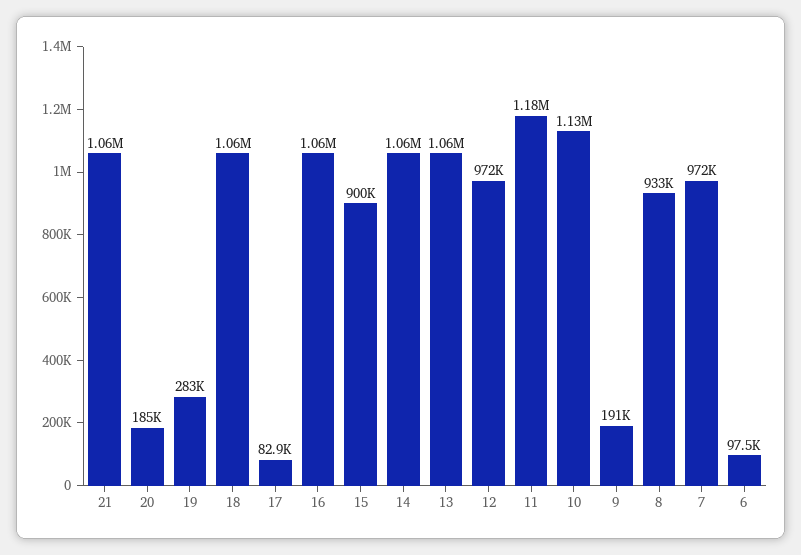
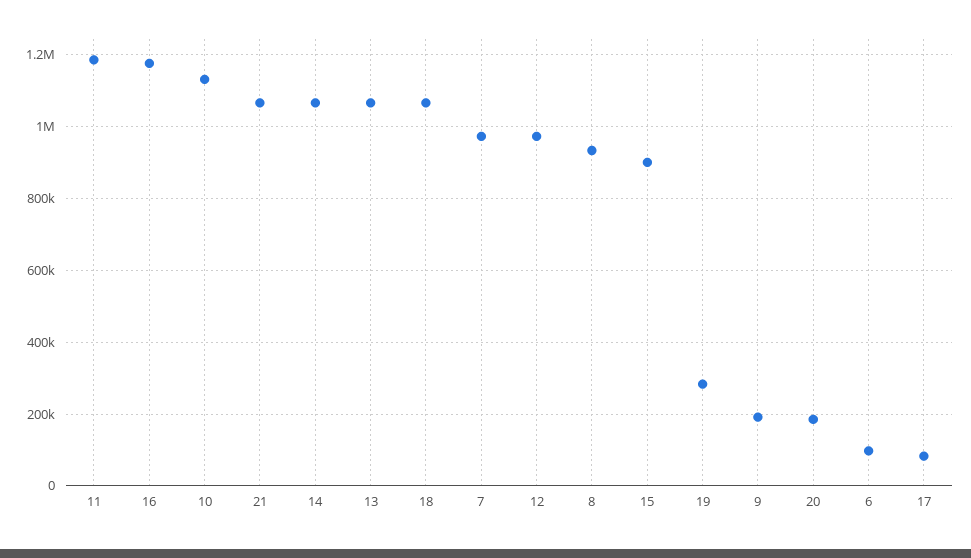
  {
    "21": 1060000,
    "20": 185000,
    "19": 283000,
    "18": 1060000,
    "17": 82900,
-   "16": 1060000,
+   "16": 1180000,
    "15": 900000,
    "14": 1060000,
    "13": 1060000,
    "12": 972000,
    "11": 1180000,
    "10": 1130000,
    "9": 191000,
    "8": 933000,
    "7": 972000,
    "6": 97500
  }

